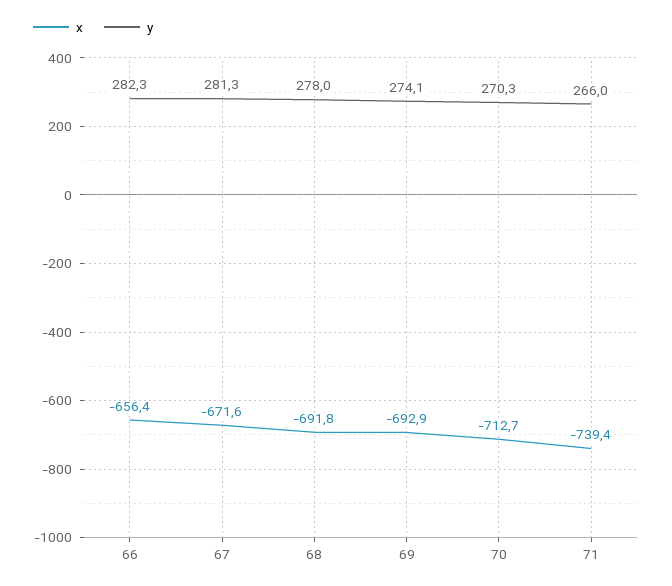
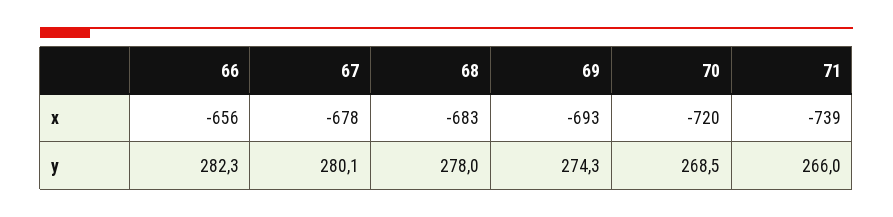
  {
    "x": {
      "66": -656.4,
-     "67": -671.6,
+     "67": -678,
-     "68": -691.8,
+     "68": -683,
      "69": -692.9,
-     "70": -712.7,
+     "70": -720,
      "71": -739.4
    },
    "y": {
      "66": 282.3,
-     "67": 281.3,
+     "67": 280.1,
      "68": 278,
-     "69": 274.1,
+     "69": 274.3,
-     "70": 270.3,
+     "70": 268.5,
      "71": 266
    }
  }

